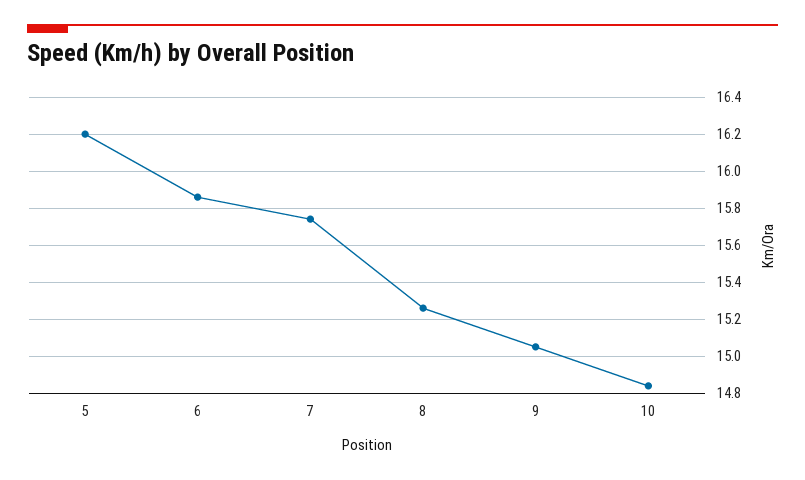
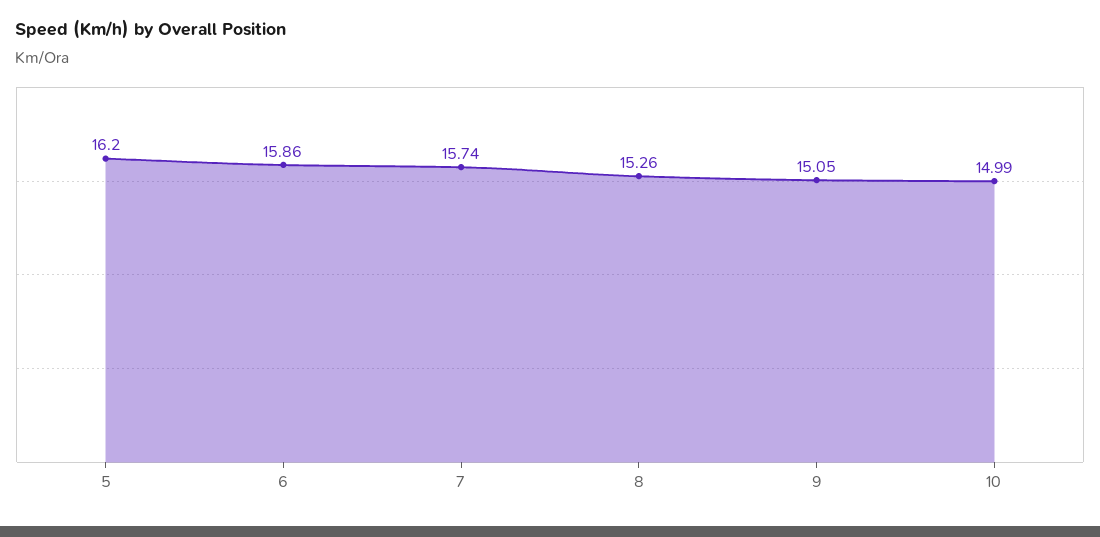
  {
    "5": 16.2,
    "6": 15.86,
    "7": 15.74,
    "8": 15.26,
    "9": 15.05,
-   "10": 14.85
+   "10": 14.99
  }

